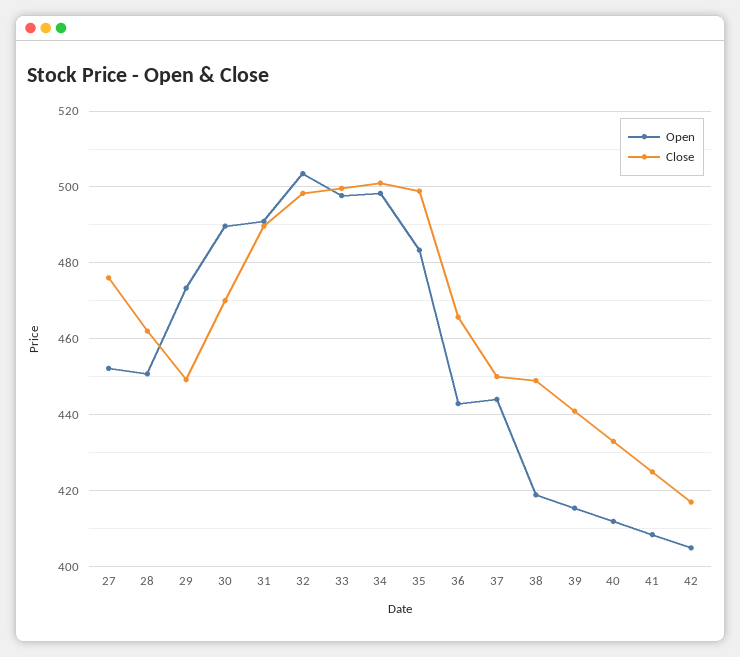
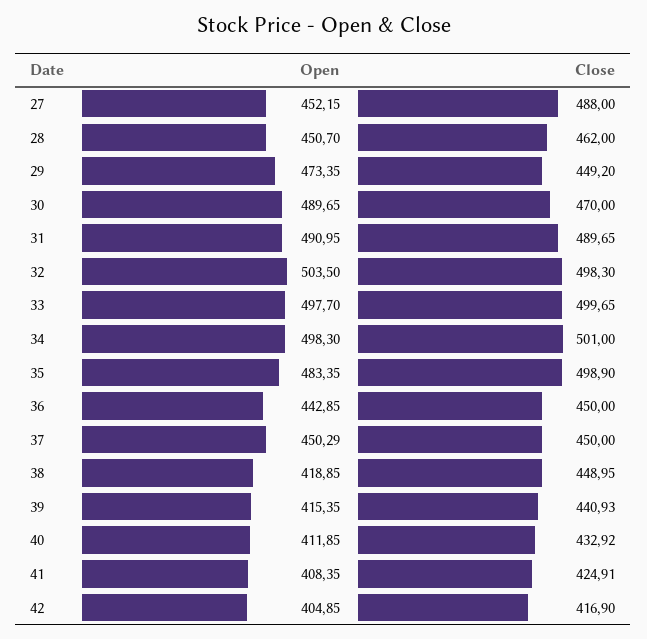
  {
    "Open": {
      "27": 452.15,
      "28": 450.7,
      "29": 473.35,
      "30": 489.65,
      "31": 490.95,
      "32": 503.5,
      "33": 497.7,
      "34": 498.3,
      "35": 483.35,
      "36": 442.85,
-     "37": 444,
+     "37": 450.29,
      "38": 418.85,
      "39": 415.35,
      "40": 411.85,
      "41": 408.35,
      "42": 404.85
    },
    "Close": {
-     "27": 476,
+     "27": 488,
      "28": 462,
      "29": 449.2,
      "30": 470,
      "31": 489.65,
      "32": 498.3,
      "33": 499.65,
      "34": 501,
      "35": 498.9,
-     "36": 466,
+     "36": 450,
      "37": 450,
      "38": 448.95,
      "39": 440.93,
      "40": 432.92,
      "41": 424.91,
      "42": 416.9
    }
  }

